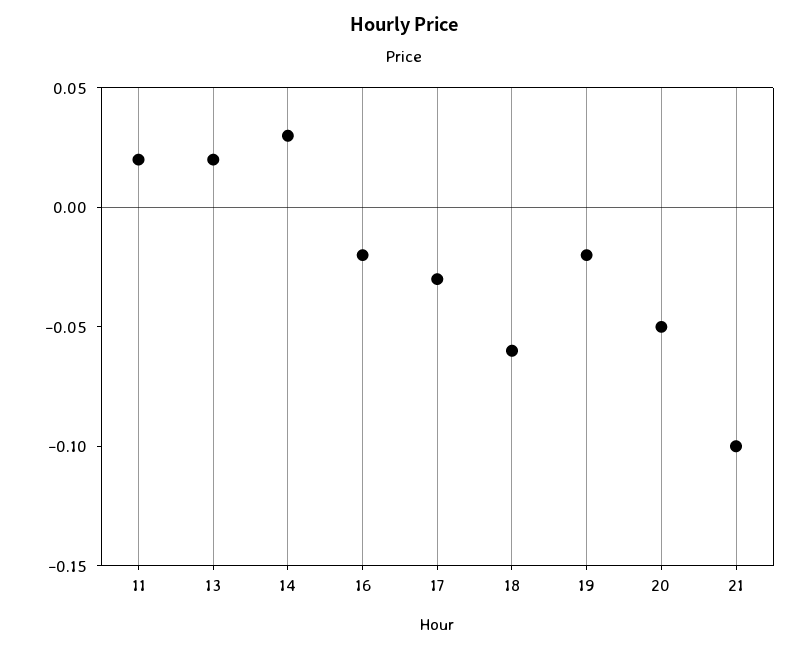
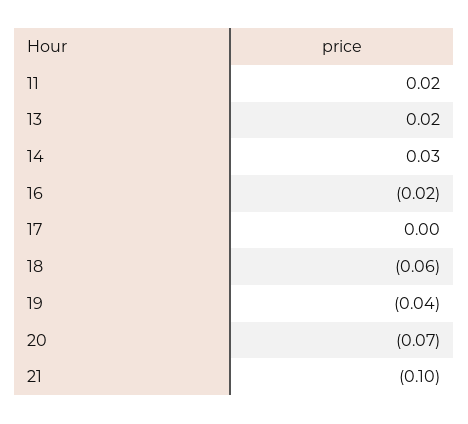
  {
    "11": 0.02,
    "13": 0.02,
    "14": 0.03,
    "16": -0.02,
-   "17": -0.03,
+   "17": 0,
    "18": -0.06,
-   "19": -0.02,
+   "19": -0.04,
-   "20": -0.05,
+   "20": -0.07,
    "21": -0.1
  }

